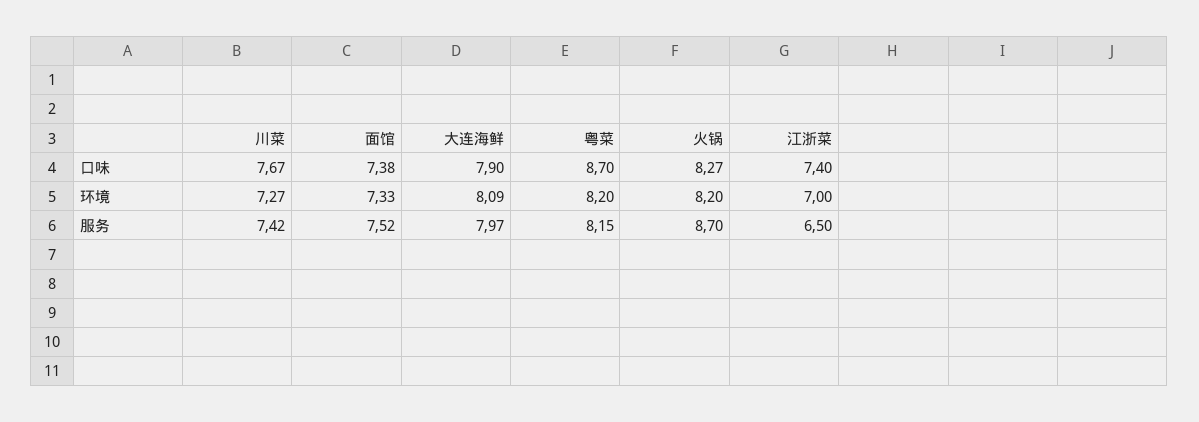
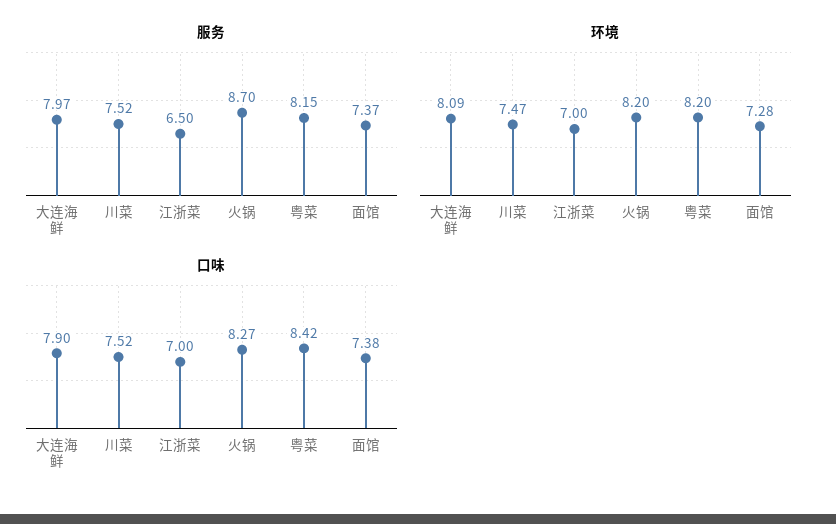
  {
    "口味": {
-     "川菜": 7.67,
+     "川菜": 7.52,
      "面馆": 7.38,
      "大连海鲜": 7.9,
-     "粤菜": 8.7,
+     "粤菜": 8.42,
      "火锅": 8.27,
-     "江浙菜": 7.4
+     "江浙菜": 7
    },
    "环境": {
-     "川菜": 7.27,
+     "川菜": 7.47,
-     "面馆": 7.33,
+     "面馆": 7.28,
      "大连海鲜": 8.09,
      "粤菜": 8.2,
      "火锅": 8.2,
      "江浙菜": 7
    },
    "服务": {
-     "川菜": 7.42,
+     "川菜": 7.52,
-     "面馆": 7.52,
+     "面馆": 7.37,
      "大连海鲜": 7.97,
      "粤菜": 8.15,
      "火锅": 8.7,
      "江浙菜": 6.5
    }
  }

